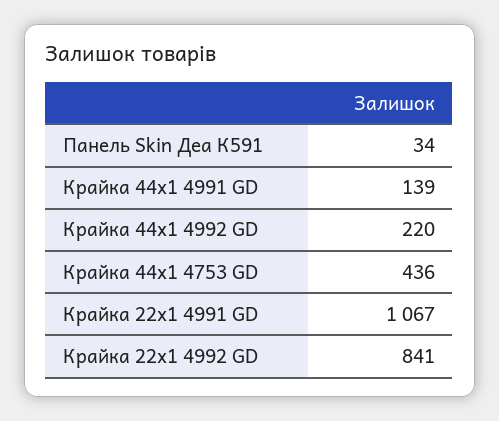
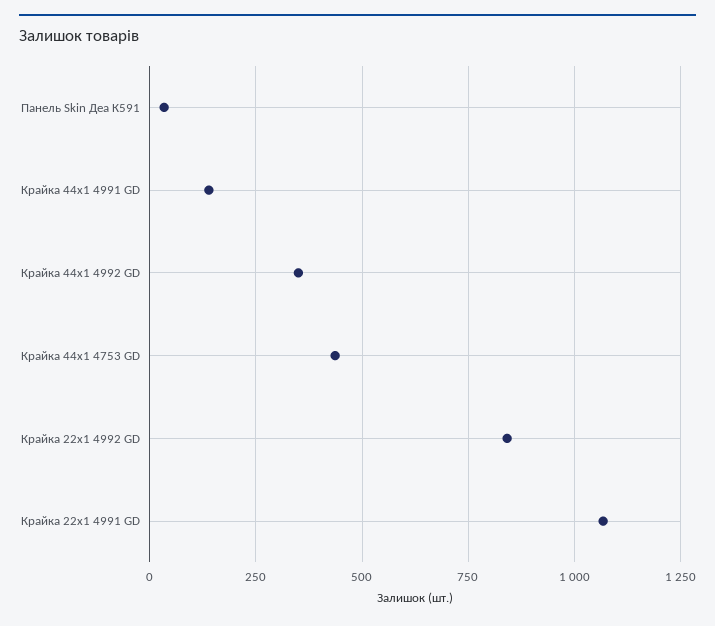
  {
    "Панель Skin Деа К591": 34,
    "Крайка 44x1 4991 GD": 139,
-   "Крайка 44x1 4992 GD": 220,
+   "Крайка 44x1 4992 GD": 350,
    "Крайка 44x1 4753 GD": 436,
    "Крайка 22x1 4991 GD": 1067,
    "Крайка 22x1 4992 GD": 841
  }

